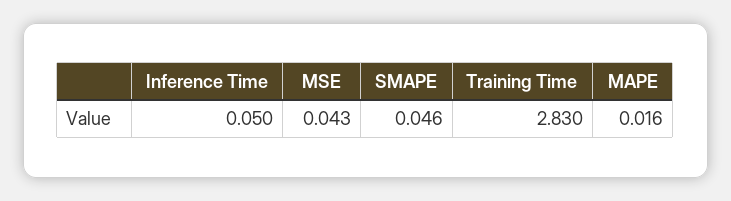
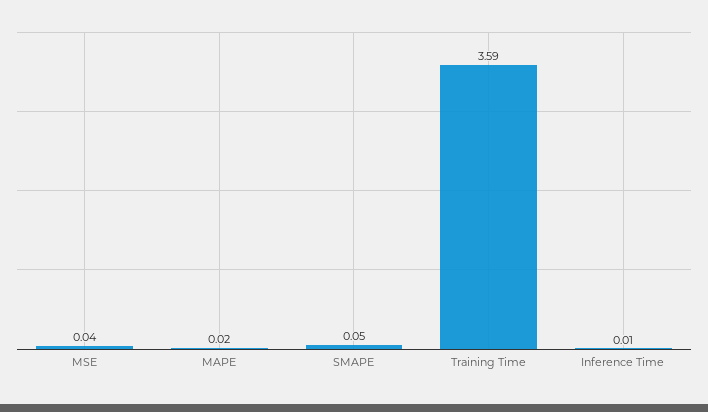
  {
-   "Inference Time": 0.05,
+   "Inference Time": 0.01,
    "MSE": 0.043,
    "SMAPE": 0.046,
-   "Training Time": 2.83,
+   "Training Time": 3.59,
    "MAPE": 0.016
  }

